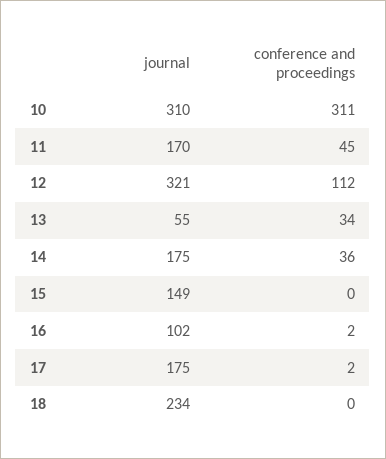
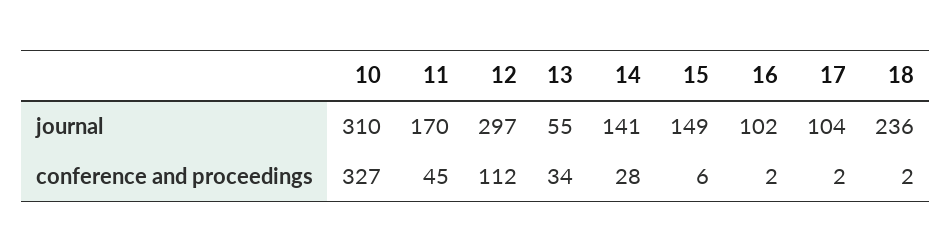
  {
    "journal": {
      "10": 310,
      "11": 170,
-     "12": 321,
+     "12": 297,
      "13": 55,
-     "14": 175,
+     "14": 141,
      "15": 149,
      "16": 102,
-     "17": 175,
+     "17": 104,
-     "18": 234
+     "18": 236
    },
    "conference and proceedings": {
-     "10": 311,
+     "10": 327,
      "11": 45,
      "12": 112,
      "13": 34,
-     "14": 36,
+     "14": 28,
-     "15": 0,
+     "15": 6,
      "16": 2,
      "17": 2,
-     "18": 0
+     "18": 2
    }
  }

